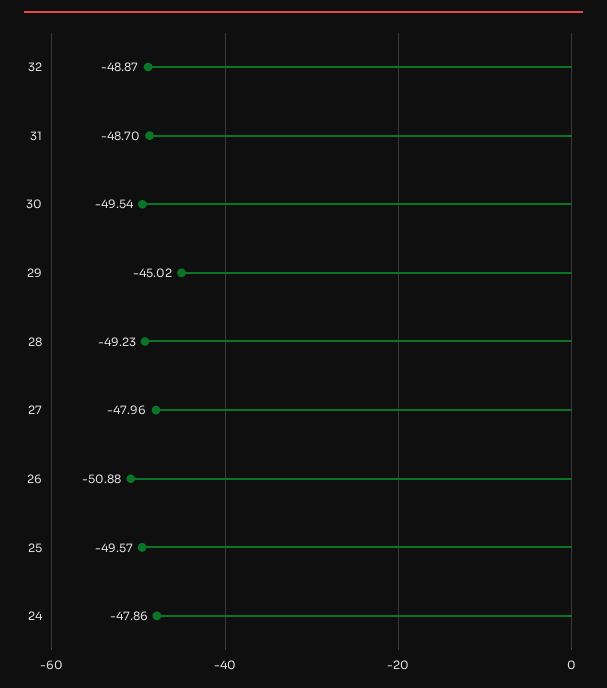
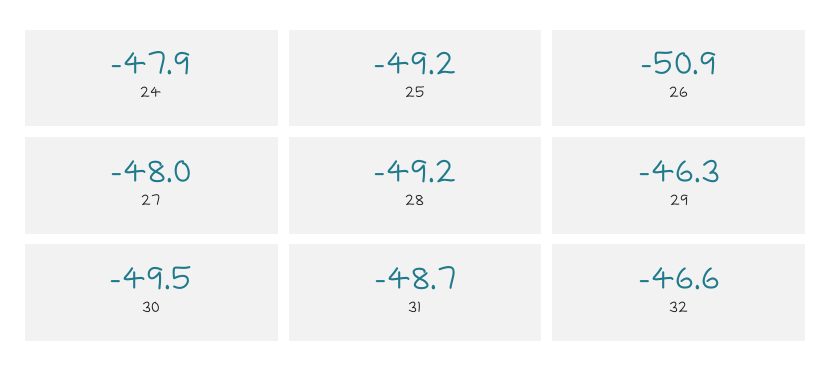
  {
-   "32": -48.87,
+   "32": -46.6,
    "31": -48.7,
    "30": -49.54,
-   "29": -45.02,
+   "29": -46.3,
    "28": -49.23,
    "27": -47.96,
    "26": -50.88,
-   "25": -49.57,
+   "25": -49.2,
    "24": -47.86
  }

